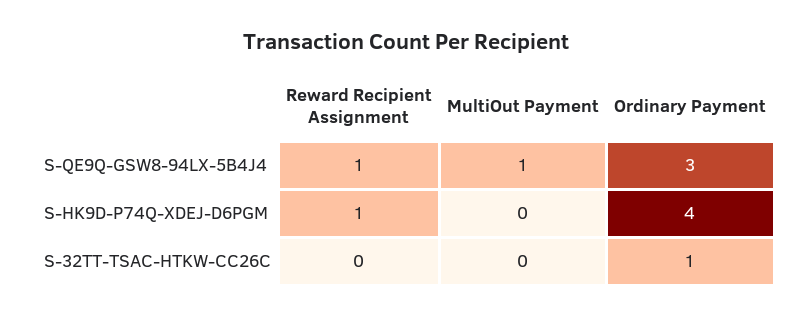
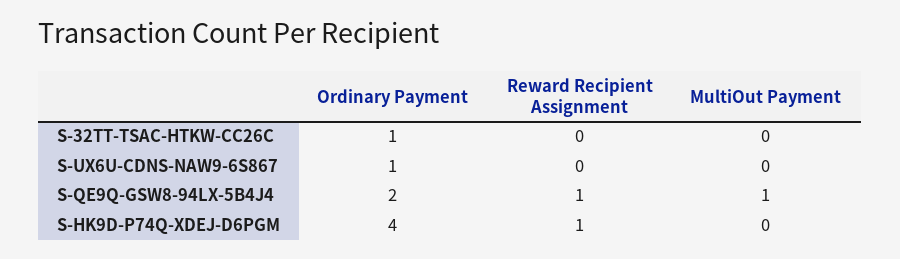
  {
    "Reward Recipient Assignment": {
      "S-QE9Q-GSW8-94LX-5B4J4": 1,
      "S-HK9D-P74Q-XDEJ-D6PGM": 1,
-     "S-32TT-TSAC-HTKW-CC26C": 0
+     "S-32TT-TSAC-HTKW-CC26C": 0,
+     "S-UX6U-CDNS-NAW9-6S867": 0
    },
    "MultiOut Payment": {
      "S-QE9Q-GSW8-94LX-5B4J4": 1,
      "S-HK9D-P74Q-XDEJ-D6PGM": 0,
-     "S-32TT-TSAC-HTKW-CC26C": 0
+     "S-32TT-TSAC-HTKW-CC26C": 0,
+     "S-UX6U-CDNS-NAW9-6S867": 0
    },
    "Ordinary Payment": {
-     "S-QE9Q-GSW8-94LX-5B4J4": 3,
+     "S-QE9Q-GSW8-94LX-5B4J4": 2,
      "S-HK9D-P74Q-XDEJ-D6PGM": 4,
-     "S-32TT-TSAC-HTKW-CC26C": 1
+     "S-32TT-TSAC-HTKW-CC26C": 1,
+     "S-UX6U-CDNS-NAW9-6S867": 1
    }
  }

